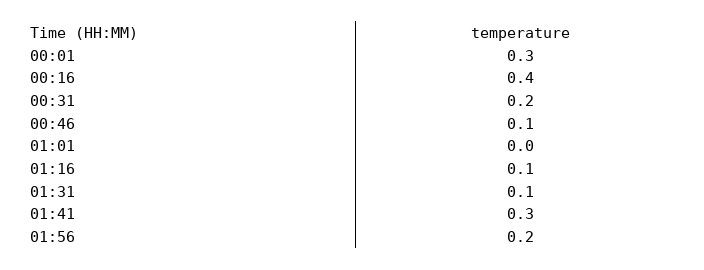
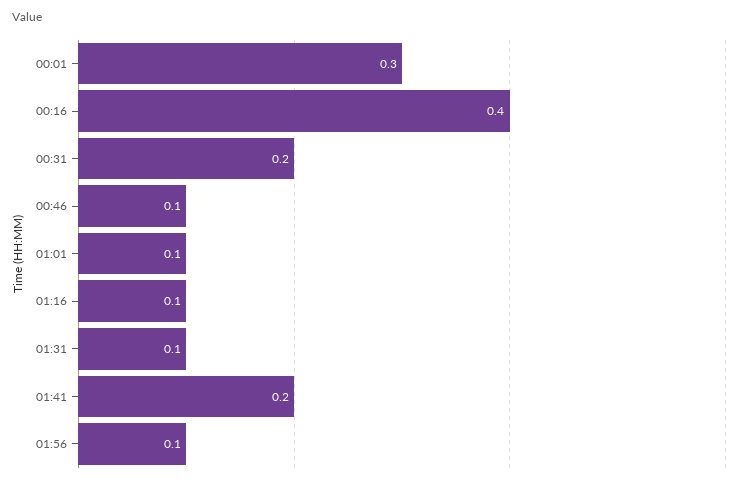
  {
    "00:01": 0.3,
    "00:16": 0.4,
    "00:31": 0.2,
    "00:46": 0.1,
-   "01:01": 0,
+   "01:01": 0.1,
    "01:16": 0.1,
    "01:31": 0.1,
-   "01:41": 0.3,
+   "01:41": 0.2,
-   "01:56": 0.2
+   "01:56": 0.1
  }

